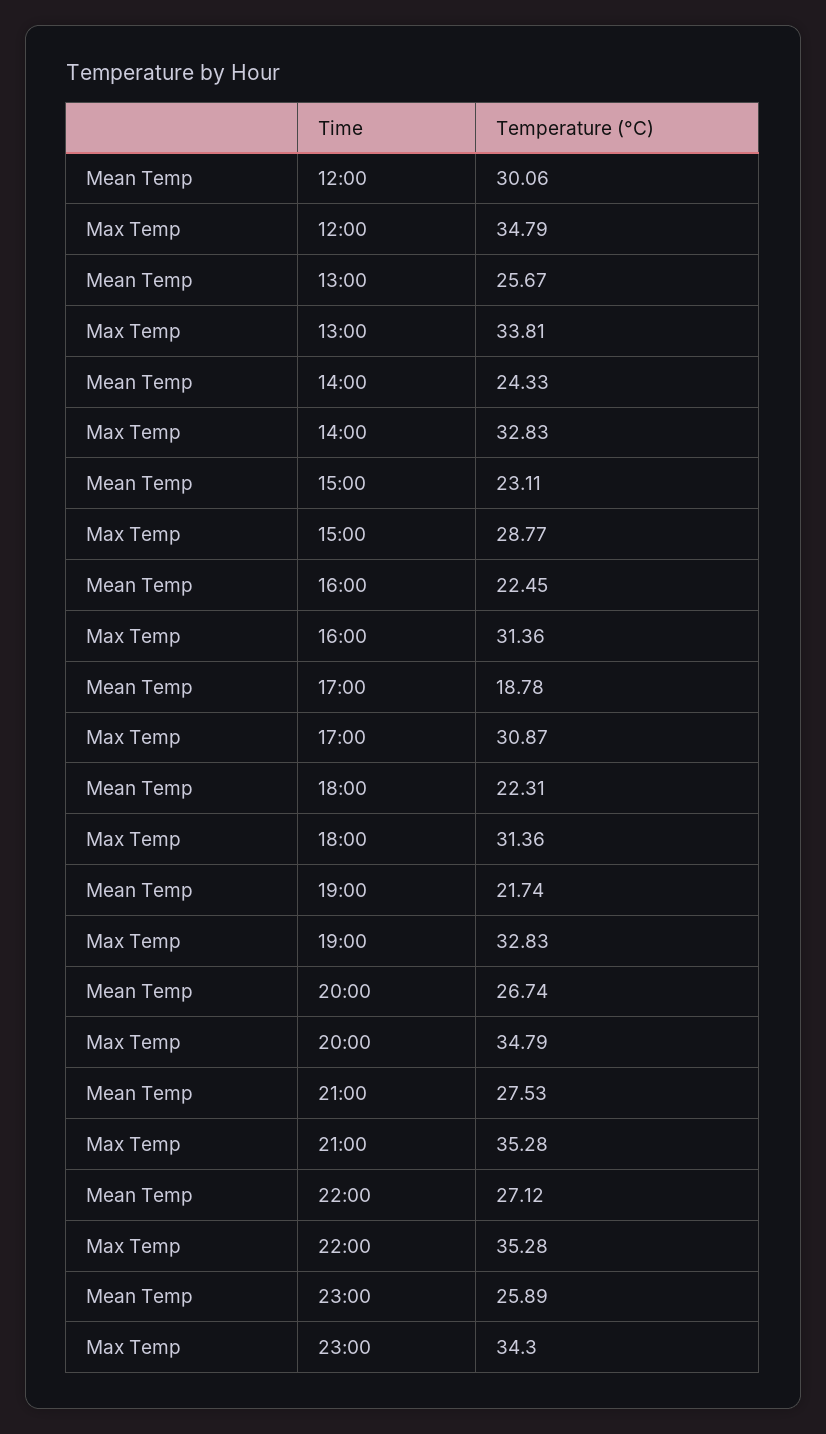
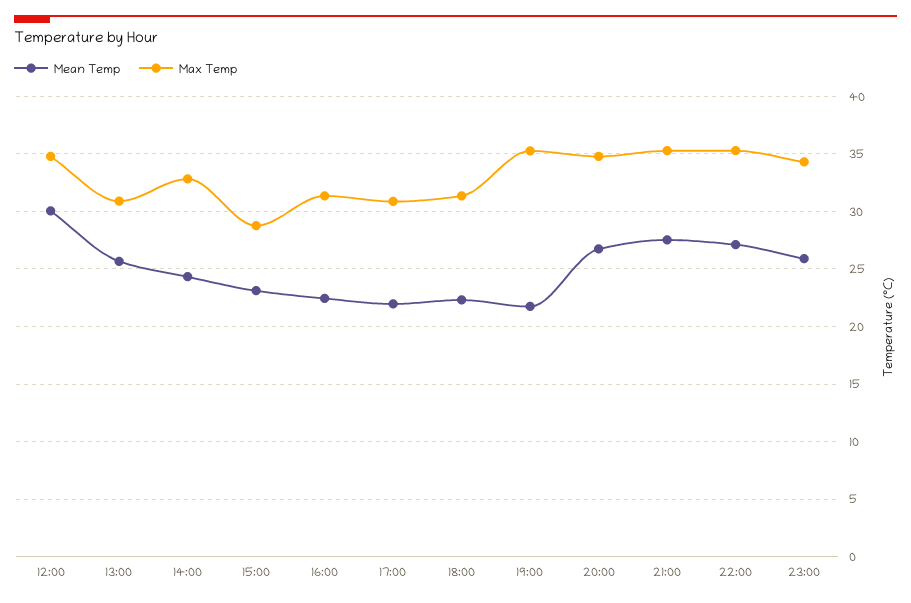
  {
    "Mean Temp": {
      "12:00": 30.06,
      "13:00": 25.67,
      "14:00": 24.33,
      "15:00": 23.11,
      "16:00": 22.45,
-     "17:00": 18.78,
+     "17:00": 22,
      "18:00": 22.31,
      "19:00": 21.74,
      "20:00": 26.74,
      "21:00": 27.53,
      "22:00": 27.12,
      "23:00": 25.89
    },
    "Max Temp": {
      "12:00": 34.79,
-     "13:00": 33.81,
+     "13:00": 31,
      "14:00": 32.83,
      "15:00": 28.77,
      "16:00": 31.36,
      "17:00": 30.87,
      "18:00": 31.36,
-     "19:00": 32.83,
+     "19:00": 35,
      "20:00": 34.79,
      "21:00": 35.28,
      "22:00": 35.28,
      "23:00": 34.3
    }
  }

